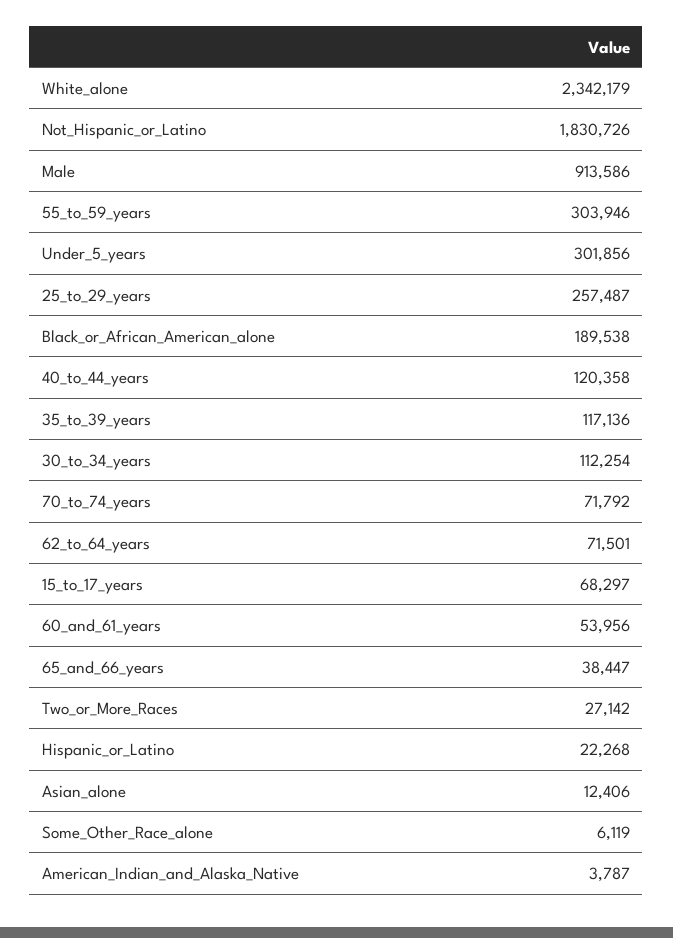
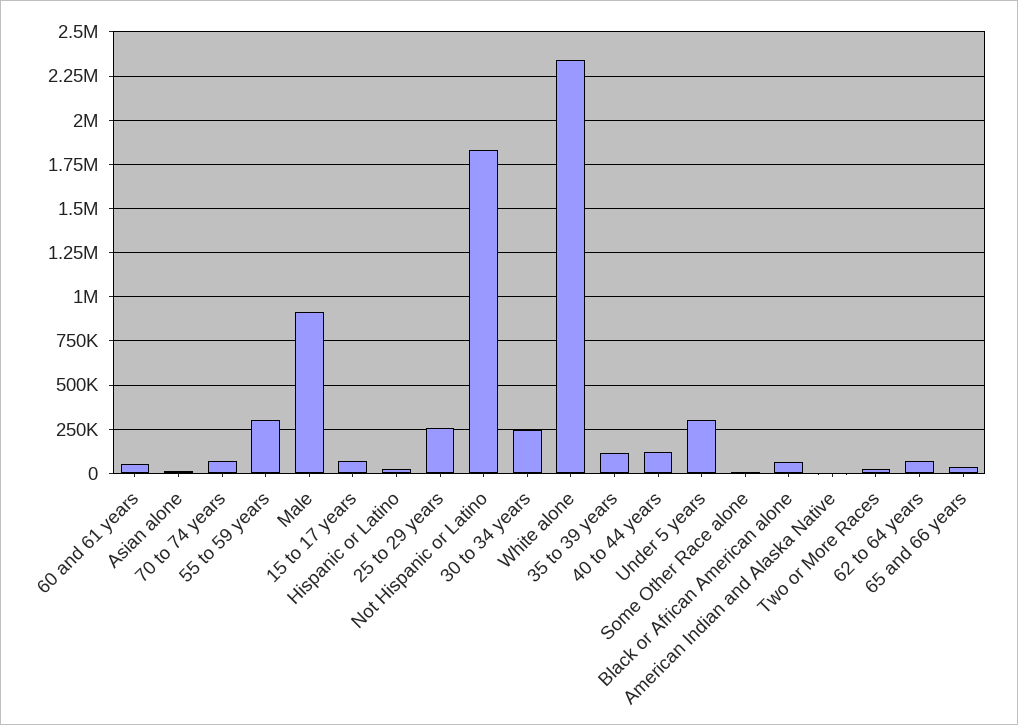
  {
    "White_alone": 2342179,
    "Not_Hispanic_or_Latino": 1830726,
    "Male": 913586,
    "55_to_59_years": 303946,
    "Under_5_years": 301856,
    "25_to_29_years": 257487,
-   "Black_or_African_American_alone": 189538,
+   "Black_or_African_American_alone": 50000,
    "40_to_44_years": 120358,
    "35_to_39_years": 117136,
-   "30_to_34_years": 112254,
+   "30_to_34_years": 250000,
    "70_to_74_years": 71792,
    "62_to_64_years": 71501,
    "15_to_17_years": 68297,
    "60_and_61_years": 53956,
    "65_and_66_years": 38447,
    "Two_or_More_Races": 27142,
    "Hispanic_or_Latino": 22268,
    "Asian_alone": 12406,
    "Some_Other_Race_alone": 6119,
    "American_Indian_and_Alaska_Native": 3787
  }

